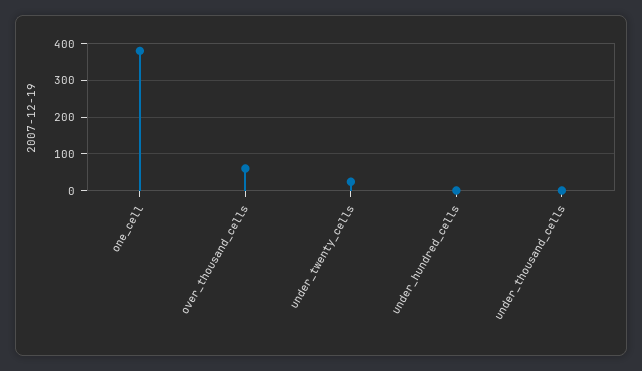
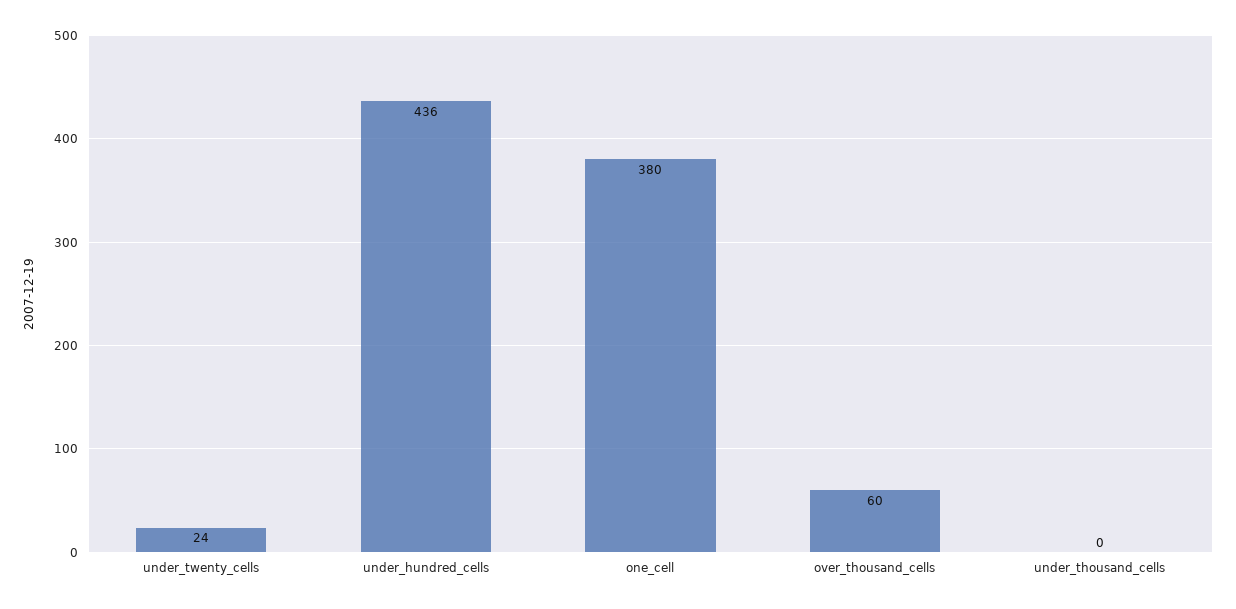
  {
    "one_cell": 380,
    "over_thousand_cells": 60,
    "under_twenty_cells": 24,
-   "under_hundred_cells": 0,
+   "under_hundred_cells": 436,
    "under_thousand_cells": 0
  }

